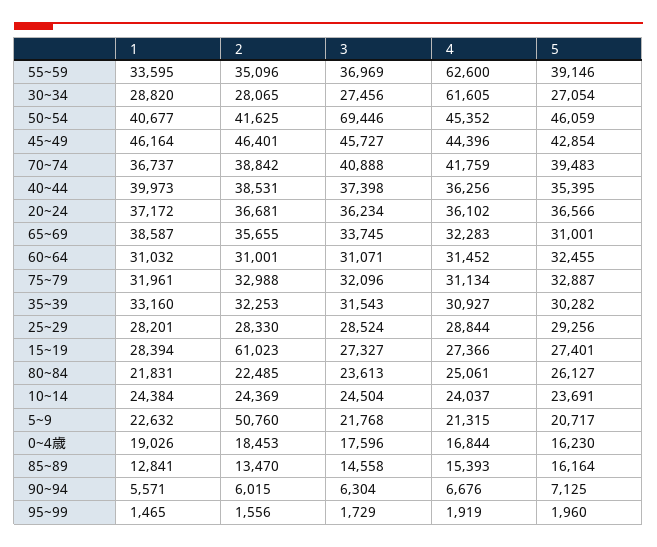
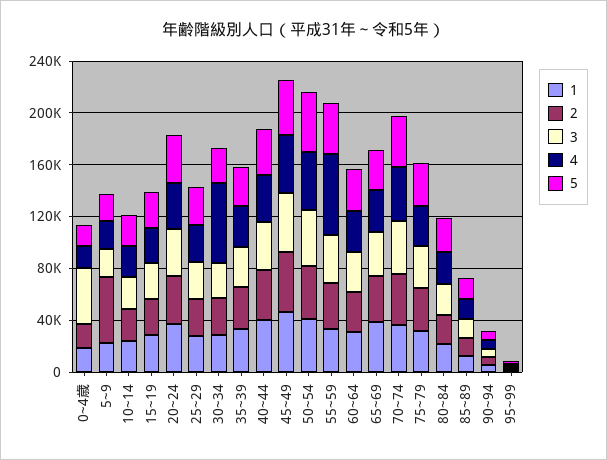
  {
    "1": {
      "55~59": 33595,
      "30~34": 28820,
      "50~54": 40677,
      "45~49": 46164,
      "70~74": 36737,
      "40~44": 39973,
      "20~24": 37172,
      "65~69": 38587,
      "60~64": 31032,
      "75~79": 31961,
      "35~39": 33160,
      "25~29": 28201,
      "15~19": 28394,
      "80~84": 21831,
      "10~14": 24384,
      "5~9": 22632,
      "0~4歳": 19026,
      "85~89": 12841,
      "90~94": 5571,
      "95~99": 1465
    },
    "2": {
      "55~59": 35096,
      "30~34": 28065,
      "50~54": 41625,
      "45~49": 46401,
      "70~74": 38842,
      "40~44": 38531,
      "20~24": 36681,
      "65~69": 35655,
      "60~64": 31001,
      "75~79": 32988,
      "35~39": 32253,
      "25~29": 28330,
-     "15~19": 61023,
+     "15~19": 30000,
      "80~84": 22485,
      "10~14": 24369,
      "5~9": 50760,
      "0~4歳": 18453,
      "85~89": 13470,
      "90~94": 6015,
      "95~99": 1556
    },
    "3": {
      "55~59": 36969,
      "30~34": 27456,
-     "50~54": 69446,
+     "50~54": 40000,
      "45~49": 45727,
      "70~74": 40888,
      "40~44": 37398,
      "20~24": 36234,
      "65~69": 33745,
      "60~64": 31071,
      "75~79": 32096,
      "35~39": 31543,
      "25~29": 28524,
      "15~19": 27327,
      "80~84": 23613,
      "10~14": 24504,
      "5~9": 21768,
-     "0~4歳": 17596,
+     "0~4歳": 40000,
      "85~89": 14558,
      "90~94": 6304,
      "95~99": 1729
    },
    "4": {
      "55~59": 62600,
      "30~34": 61605,
      "50~54": 45352,
      "45~49": 44396,
      "70~74": 41759,
      "40~44": 36256,
      "20~24": 36102,
      "65~69": 32283,
      "60~64": 31452,
      "75~79": 31134,
      "35~39": 30927,
      "25~29": 28844,
      "15~19": 27366,
      "80~84": 25061,
      "10~14": 24037,
      "5~9": 21315,
      "0~4歳": 16844,
      "85~89": 15393,
      "90~94": 6676,
      "95~99": 1919
    },
    "5": {
      "55~59": 39146,
      "30~34": 27054,
      "50~54": 46059,
      "45~49": 42854,
      "70~74": 39483,
      "40~44": 35395,
      "20~24": 36566,
      "65~69": 31001,
      "60~64": 32455,
      "75~79": 32887,
      "35~39": 30282,
      "25~29": 29256,
      "15~19": 27401,
      "80~84": 26127,
      "10~14": 23691,
      "5~9": 20717,
      "0~4歳": 16230,
      "85~89": 16164,
      "90~94": 7125,
      "95~99": 1960
    }
  }

